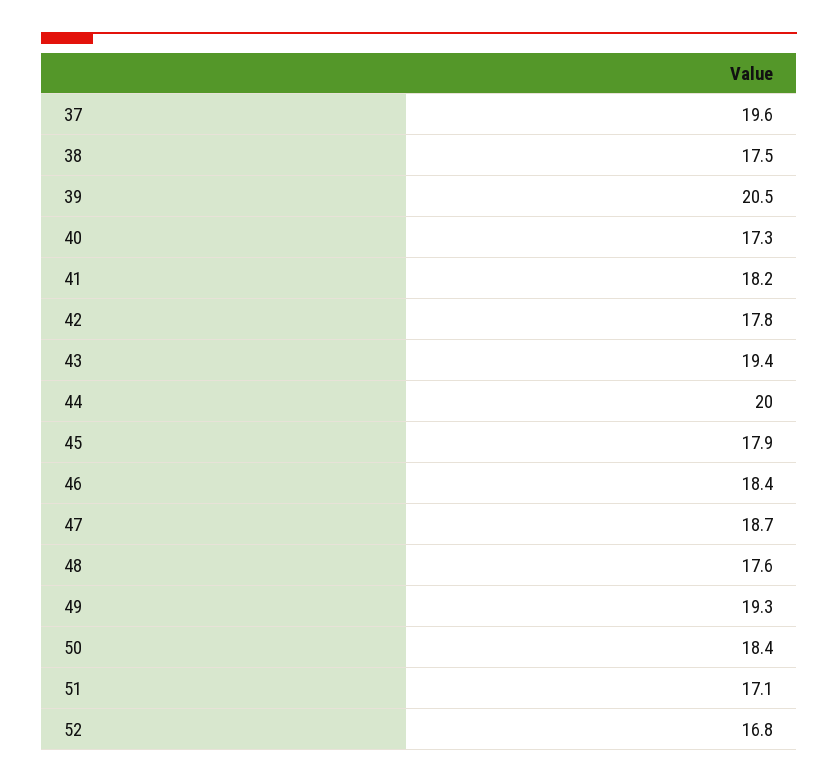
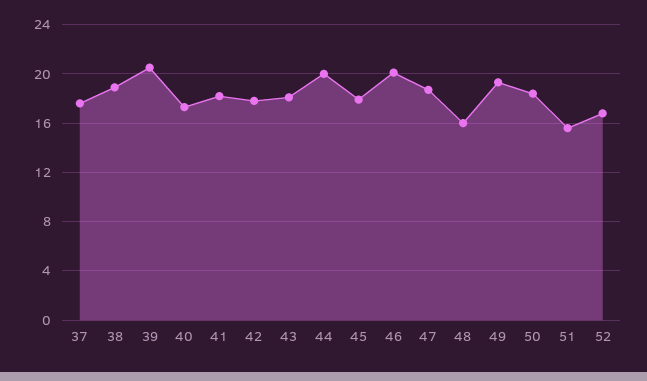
  {
-   "37": 19.6,
+   "37": 17.5,
-   "38": 17.5,
+   "38": 19,
    "39": 20.5,
    "40": 17.3,
    "41": 18.2,
    "42": 17.8,
-   "43": 19.4,
+   "43": 18,
    "44": 20,
    "45": 17.9,
-   "46": 18.4,
+   "46": 20,
    "47": 18.7,
-   "48": 17.6,
+   "48": 16,
    "49": 19.3,
    "50": 18.4,
-   "51": 17.1,
+   "51": 15.5,
    "52": 16.8
  }

